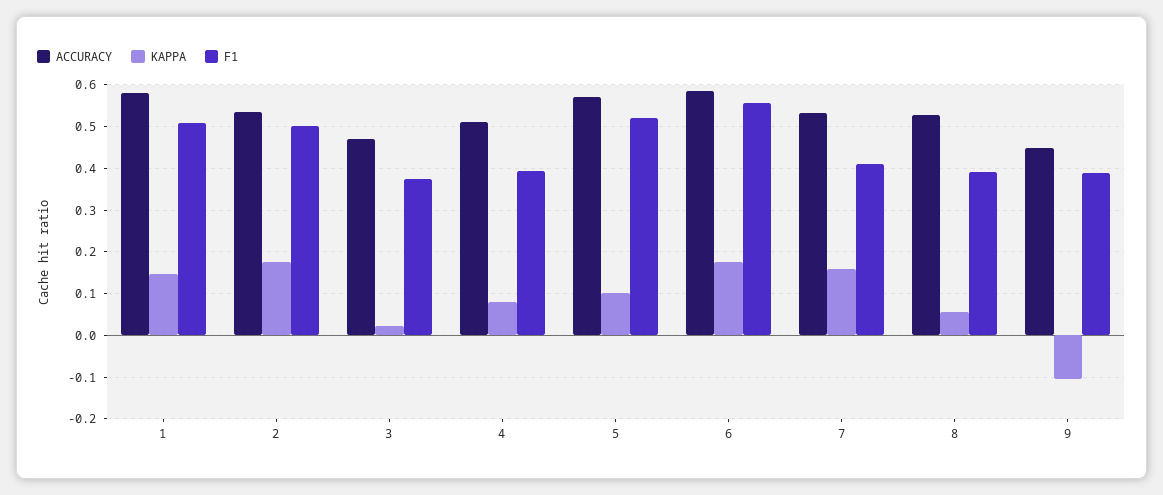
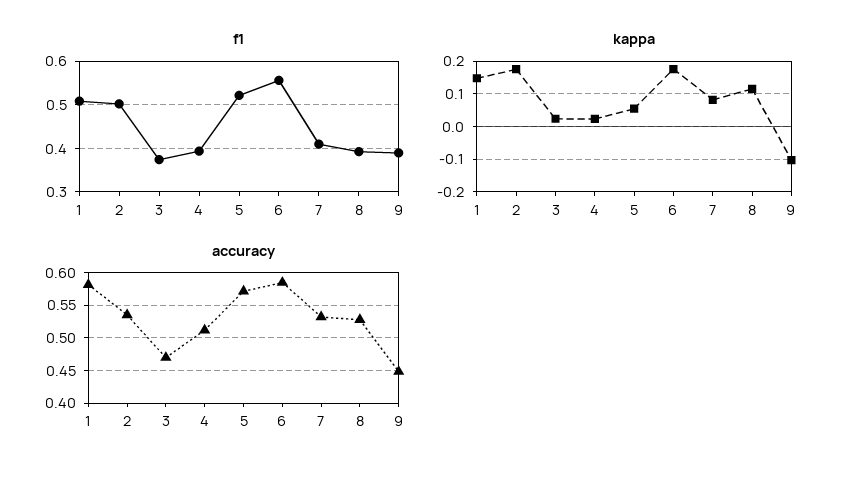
  {
    "ACCURACY": {
      "1": 0.58,
      "2": 0.53,
      "3": 0.47,
      "4": 0.51,
      "5": 0.57,
      "6": 0.58,
      "7": 0.53,
      "8": 0.53,
      "9": 0.45
    },
    "KAPPA": {
      "1": 0.14,
      "2": 0.18,
      "3": 0.02,
-     "4": 0.08,
+     "4": 0.02,
-     "5": 0.1,
+     "5": 0.06,
      "6": 0.18,
-     "7": 0.16,
+     "7": 0.08,
-     "8": 0.06,
+     "8": 0.12,
      "9": -0.1
    },
    "F1": {
      "1": 0.5,
      "2": 0.5,
      "3": 0.38,
      "4": 0.4,
      "5": 0.52,
      "6": 0.56,
      "7": 0.4,
      "8": 0.4,
      "9": 0.38
    }
  }

